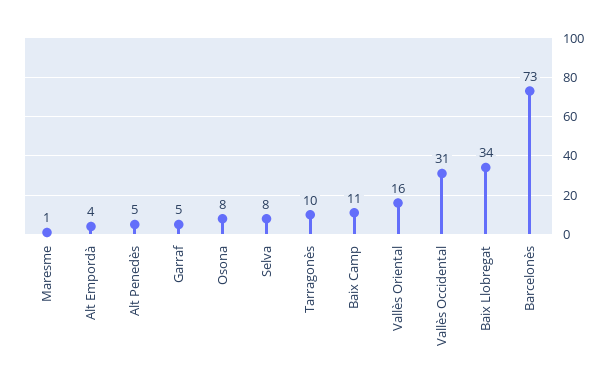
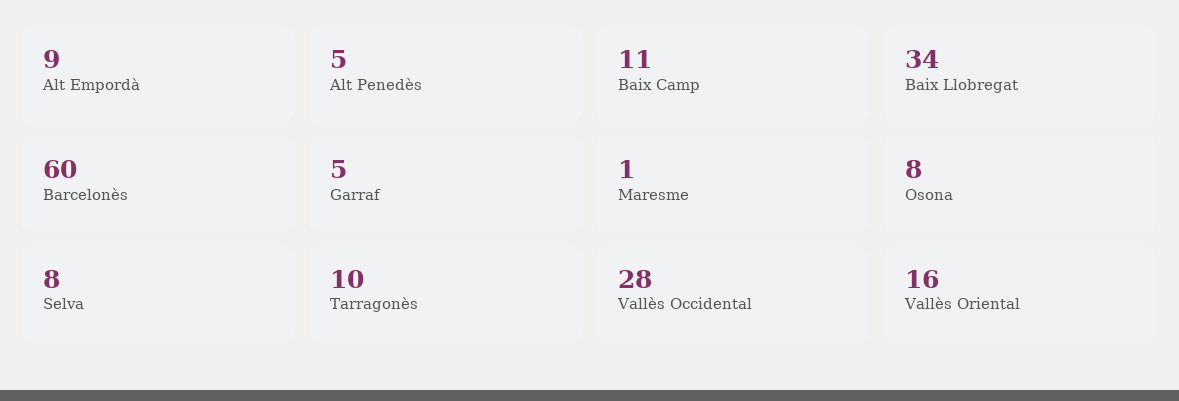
  {
    "Maresme": 1,
-   "Alt Empordà": 4,
+   "Alt Empordà": 9,
    "Alt Penedès": 5,
    "Garraf": 5,
    "Osona": 8,
    "Selva": 8,
    "Tarragonès": 10,
    "Baix Camp": 11,
    "Vallès Oriental": 16,
-   "Vallès Occidental": 31,
+   "Vallès Occidental": 28,
    "Baix Llobregat": 34,
-   "Barcelonès": 73
+   "Barcelonès": 60
  }

